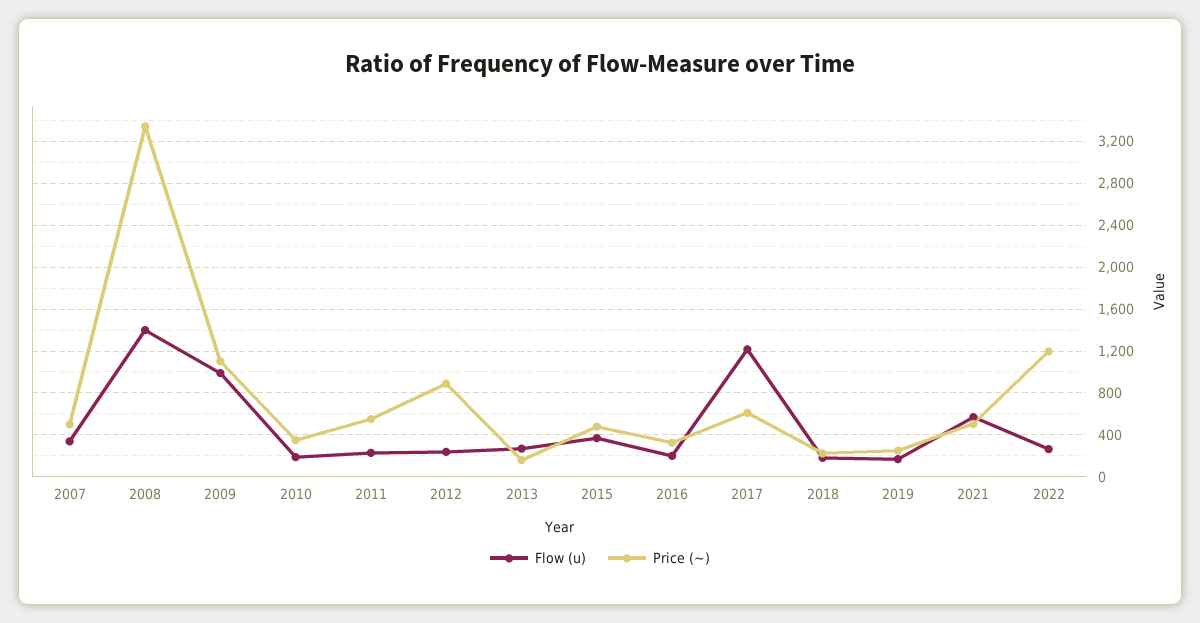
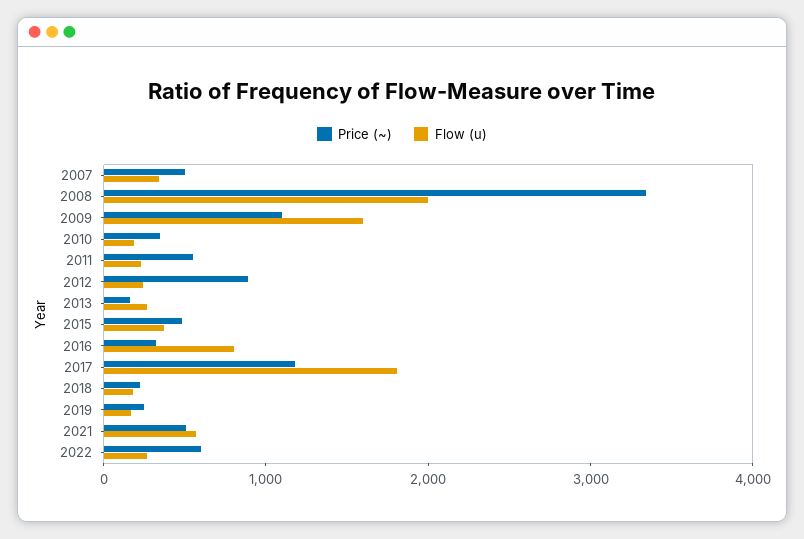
  {
    "Flow (u)": {
      "2007": 300,
-     "2008": 1400,
+     "2008": 2000,
-     "2009": 1000,
+     "2009": 1600,
      "2010": 200,
      "2011": 200,
      "2012": 200,
      "2013": 300,
      "2015": 400,
-     "2016": 200,
+     "2016": 800,
-     "2017": 1200,
+     "2017": 1800,
      "2018": 200,
      "2019": 200,
      "2021": 600,
      "2022": 300
    },
    "Price (~)": {
      "2007": 500,
      "2008": 3300,
      "2009": 1100,
      "2010": 400,
      "2011": 600,
      "2012": 900,
      "2013": 200,
      "2015": 500,
      "2016": 300,
-     "2017": 600,
+     "2017": 1200,
      "2018": 200,
      "2019": 300,
      "2021": 500,
-     "2022": 1200
+     "2022": 600
    }
  }

